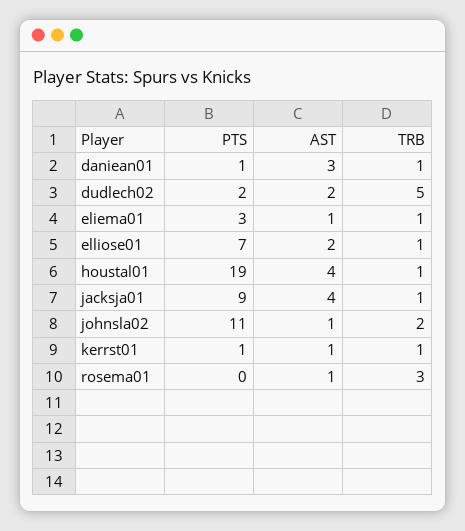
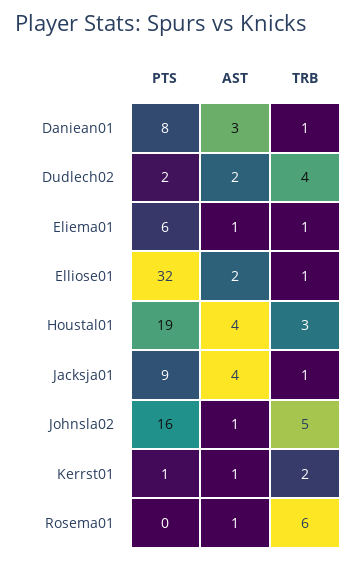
  {
    "PTS": {
-     "daniean01": 1,
+     "daniean01": 8,
      "dudlech02": 2,
-     "eliema01": 3,
+     "eliema01": 6,
-     "elliose01": 7,
+     "elliose01": 32,
      "houstal01": 19,
      "jacksja01": 9,
-     "johnsla02": 11,
+     "johnsla02": 16,
      "kerrst01": 1,
      "rosema01": 0
    },
    "AST": {
      "daniean01": 3,
      "dudlech02": 2,
      "eliema01": 1,
      "elliose01": 2,
      "houstal01": 4,
      "jacksja01": 4,
      "johnsla02": 1,
      "kerrst01": 1,
      "rosema01": 1
    },
    "TRB": {
      "daniean01": 1,
-     "dudlech02": 5,
+     "dudlech02": 4,
      "eliema01": 1,
      "elliose01": 1,
-     "houstal01": 1,
+     "houstal01": 3,
      "jacksja01": 1,
-     "johnsla02": 2,
+     "johnsla02": 5,
-     "kerrst01": 1,
+     "kerrst01": 2,
-     "rosema01": 3
+     "rosema01": 6
    }
  }

